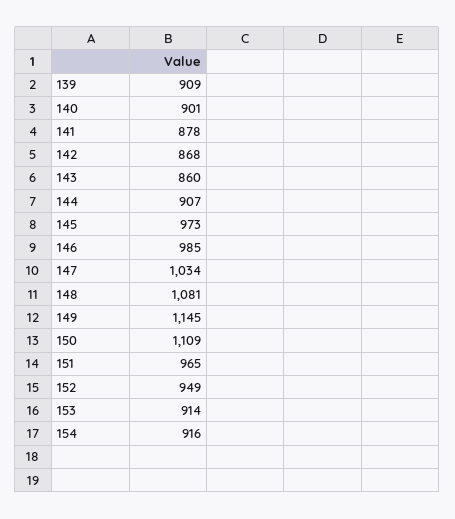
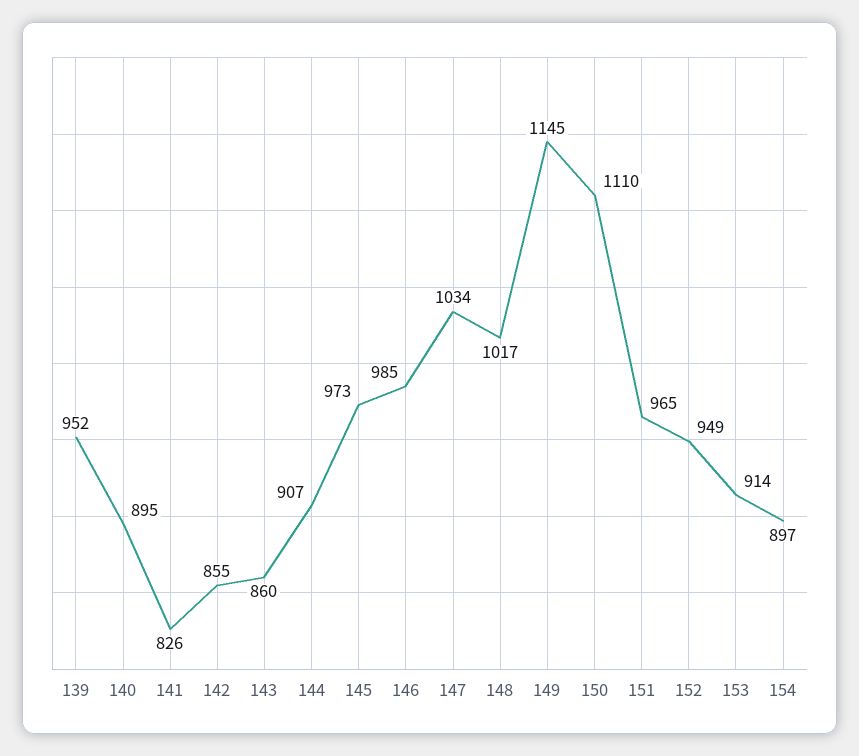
  {
-   "139": 909,
+   "139": 952,
-   "140": 901,
+   "140": 895,
-   "141": 878,
+   "141": 826,
-   "142": 868,
+   "142": 855,
    "143": 860,
    "144": 907,
    "145": 973,
    "146": 985,
    "147": 1034,
-   "148": 1081,
+   "148": 1017,
    "149": 1145,
-   "150": 1109,
+   "150": 1110,
    "151": 965,
    "152": 949,
    "153": 914,
-   "154": 916
+   "154": 897
  }

